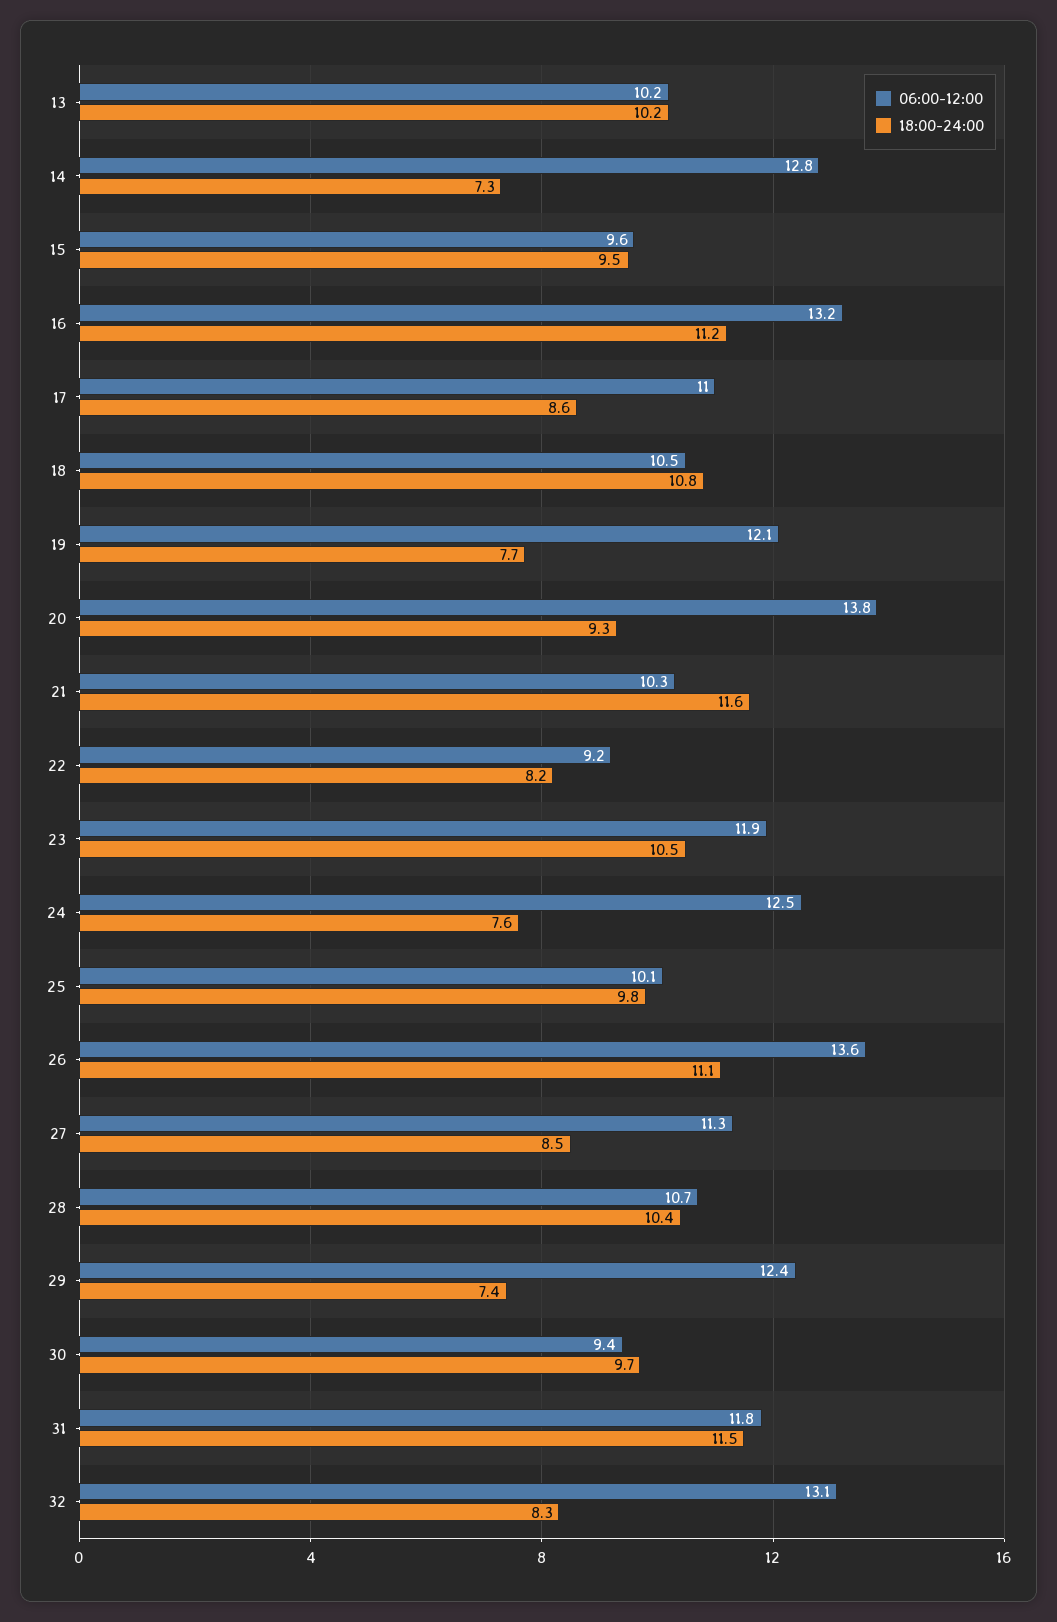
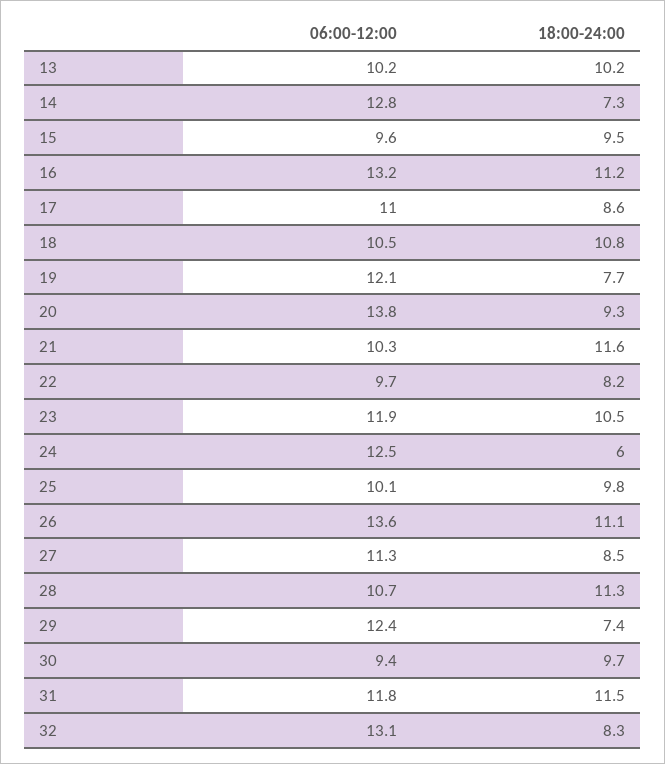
  {
    "06:00-12:00": {
      "13": 10.2,
      "14": 12.8,
      "15": 9.6,
      "16": 13.2,
      "17": 11,
      "18": 10.5,
      "19": 12.1,
      "20": 13.8,
      "21": 10.3,
-     "22": 9.2,
+     "22": 9.7,
      "23": 11.9,
      "24": 12.5,
      "25": 10.1,
      "26": 13.6,
      "27": 11.3,
      "28": 10.7,
      "29": 12.4,
      "30": 9.4,
      "31": 11.8,
      "32": 13.1
    },
    "18:00-24:00": {
      "13": 10.2,
      "14": 7.3,
      "15": 9.5,
      "16": 11.2,
      "17": 8.6,
      "18": 10.8,
      "19": 7.7,
      "20": 9.3,
      "21": 11.6,
      "22": 8.2,
      "23": 10.5,
-     "24": 7.6,
+     "24": 6,
      "25": 9.8,
      "26": 11.1,
      "27": 8.5,
-     "28": 10.4,
+     "28": 11.3,
      "29": 7.4,
      "30": 9.7,
      "31": 11.5,
      "32": 8.3
    }
  }

